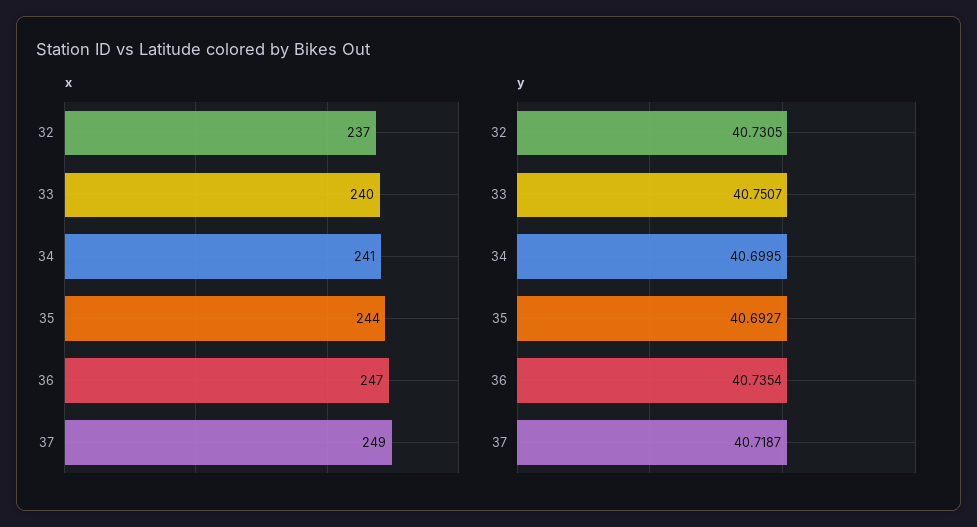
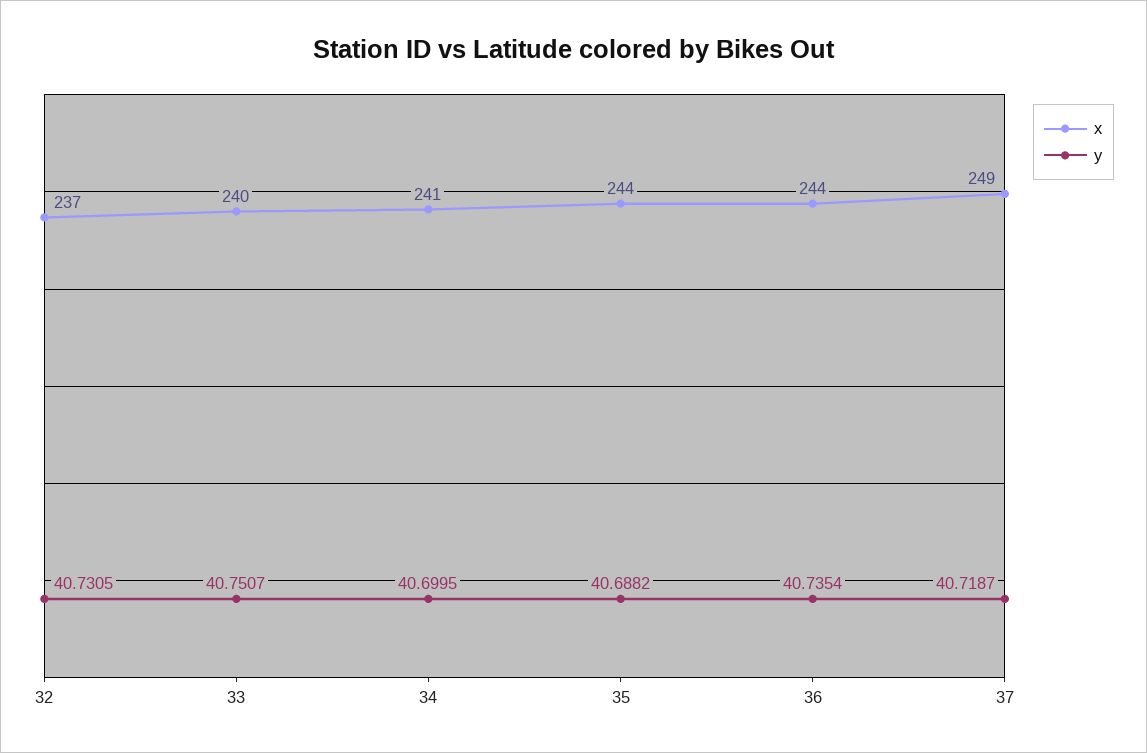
  {
    "x": {
      "32": 237,
      "33": 240,
      "34": 241,
      "35": 244,
-     "36": 247,
+     "36": 244,
      "37": 249
    },
    "y": {
      "32": 40.7305,
      "33": 40.7507,
      "34": 40.6995,
-     "35": 40.6927,
+     "35": 40.6882,
      "36": 40.7354,
      "37": 40.7187
    }
  }

